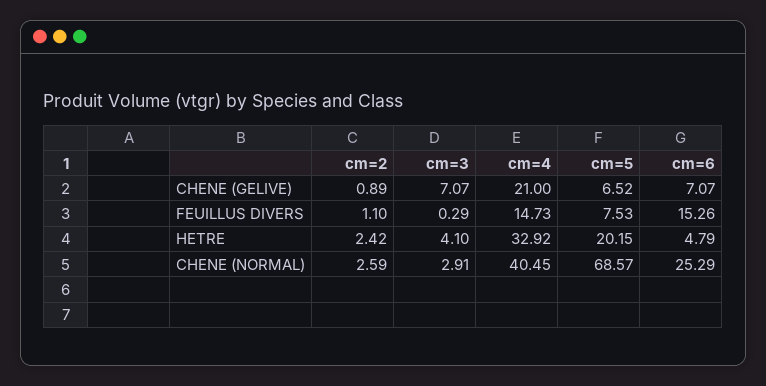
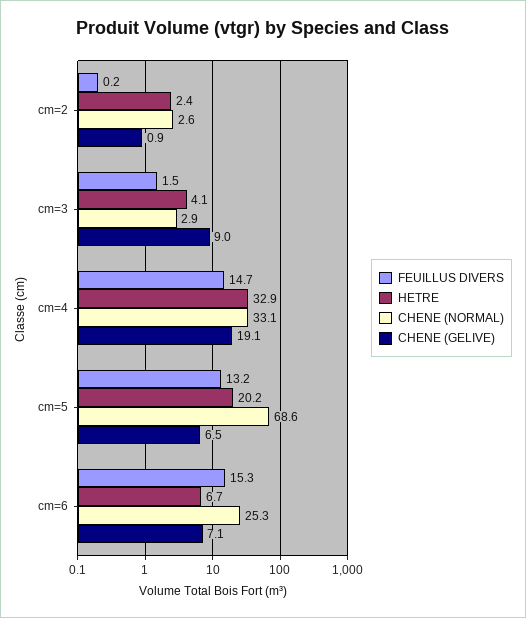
  {
    "CHENE (GELIVE)": {
      "cm=2": 0.89,
-     "cm=3": 7.07,
+     "cm=3": 9,
-     "cm=4": 21,
+     "cm=4": 19.1,
      "cm=5": 6.52,
      "cm=6": 7.07
    },
    "FEUILLUS DIVERS": {
-     "cm=2": 1.1,
+     "cm=2": 0.2,
-     "cm=3": 0.29,
+     "cm=3": 1.5,
      "cm=4": 14.73,
-     "cm=5": 7.53,
+     "cm=5": 13.2,
      "cm=6": 15.26
    },
    "HETRE": {
      "cm=2": 2.42,
      "cm=3": 4.1,
      "cm=4": 32.92,
      "cm=5": 20.15,
-     "cm=6": 4.79
+     "cm=6": 6.7
    },
    "CHENE (NORMAL)": {
      "cm=2": 2.59,
      "cm=3": 2.91,
-     "cm=4": 40.45,
+     "cm=4": 33.1,
      "cm=5": 68.57,
      "cm=6": 25.29
    }
  }

